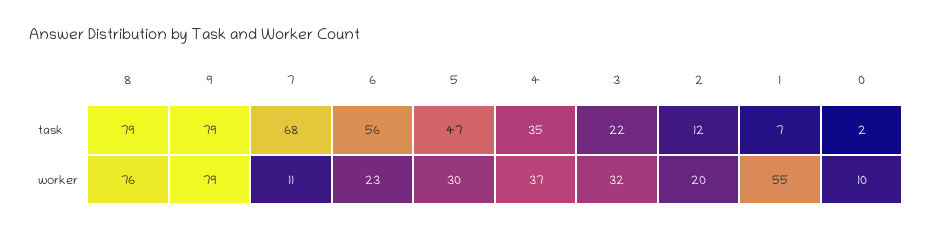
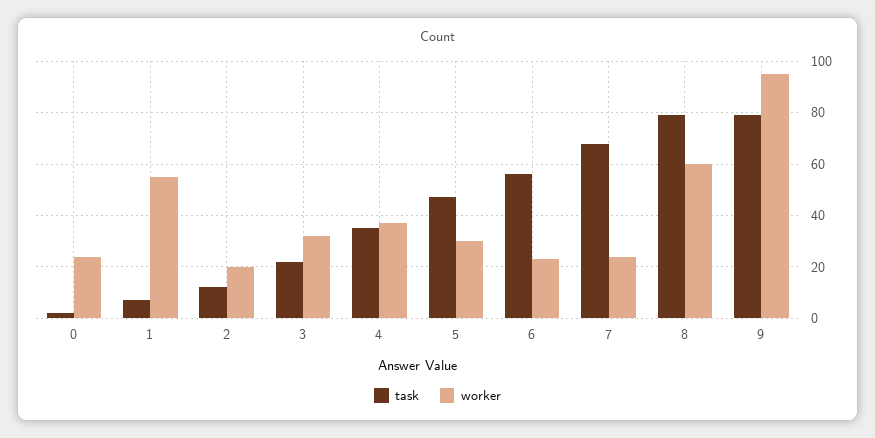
  {
    "task": {
      "8": 79,
      "9": 79,
      "7": 68,
      "6": 56,
      "5": 47,
      "4": 35,
      "3": 22,
      "2": 12,
      "1": 7,
      "0": 2
    },
    "worker": {
-     "8": 76,
+     "8": 60,
-     "9": 79,
+     "9": 95,
-     "7": 11,
+     "7": 25,
      "6": 23,
      "5": 30,
      "4": 37,
      "3": 32,
      "2": 20,
      "1": 55,
-     "0": 10
+     "0": 25
    }
  }

